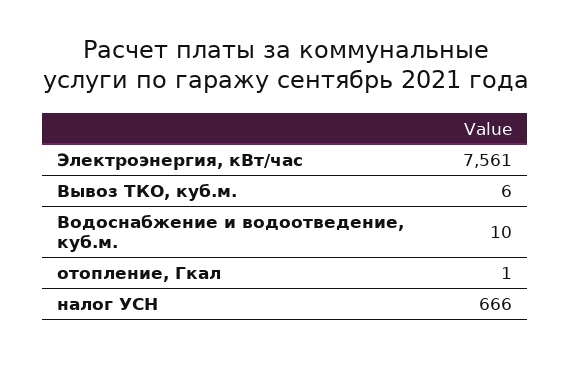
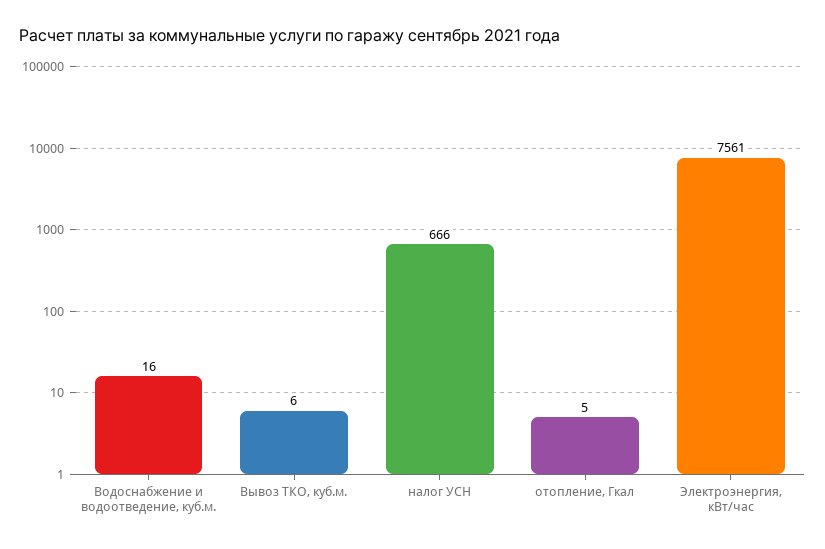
  {
    "Электроэнергия, кВт/час": 7561,
    "Вывоз ТКО, куб.м.": 6,
-   "Водоснабжение и водоотведение, куб.м.": 10,
+   "Водоснабжение и водоотведение, куб.м.": 16,
-   "отопление, Гкал": 1,
+   "отопление, Гкал": 5,
    "налог УСН": 666
  }

